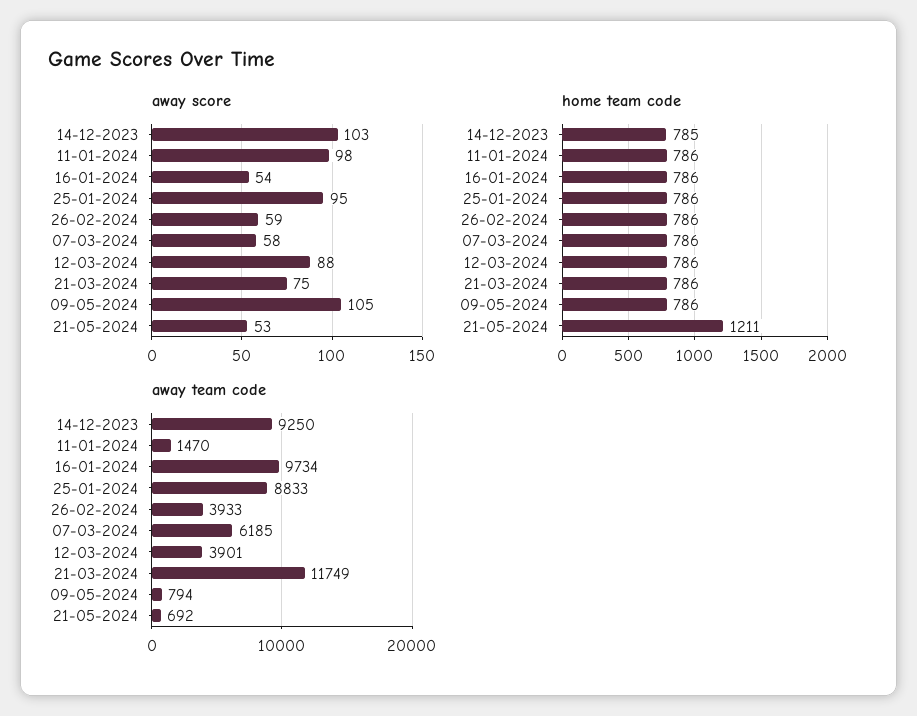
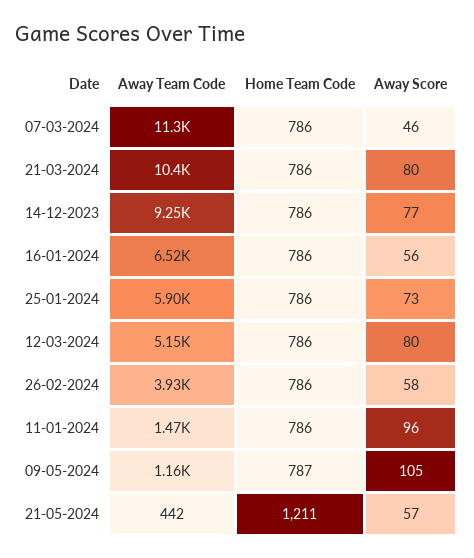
  {
    "away score": {
-     "14-12-2023": 103,
+     "14-12-2023": 77,
-     "11-01-2024": 98,
+     "11-01-2024": 96,
-     "16-01-2024": 54,
+     "16-01-2024": 56,
-     "25-01-2024": 95,
+     "25-01-2024": 73,
-     "26-02-2024": 59,
+     "26-02-2024": 58,
-     "07-03-2024": 58,
+     "07-03-2024": 46,
-     "12-03-2024": 88,
+     "12-03-2024": 80,
-     "21-03-2024": 75,
+     "21-03-2024": 80,
      "09-05-2024": 105,
-     "21-05-2024": 53
+     "21-05-2024": 57
    },
    "home team code": {
-     "14-12-2023": 785,
+     "14-12-2023": 786,
      "11-01-2024": 786,
      "16-01-2024": 786,
      "25-01-2024": 786,
      "26-02-2024": 786,
      "07-03-2024": 786,
      "12-03-2024": 786,
      "21-03-2024": 786,
-     "09-05-2024": 786,
+     "09-05-2024": 787,
      "21-05-2024": 1211
    },
    "away team code": {
      "14-12-2023": 9250,
      "11-01-2024": 1470,
-     "16-01-2024": 9734,
+     "16-01-2024": 6520,
-     "25-01-2024": 8833,
+     "25-01-2024": 5900,
      "26-02-2024": 3933,
-     "07-03-2024": 6185,
+     "07-03-2024": 11300,
-     "12-03-2024": 3901,
+     "12-03-2024": 5150,
-     "21-03-2024": 11749,
+     "21-03-2024": 10400,
-     "09-05-2024": 794,
+     "09-05-2024": 1160,
-     "21-05-2024": 692
+     "21-05-2024": 442
    }
  }

